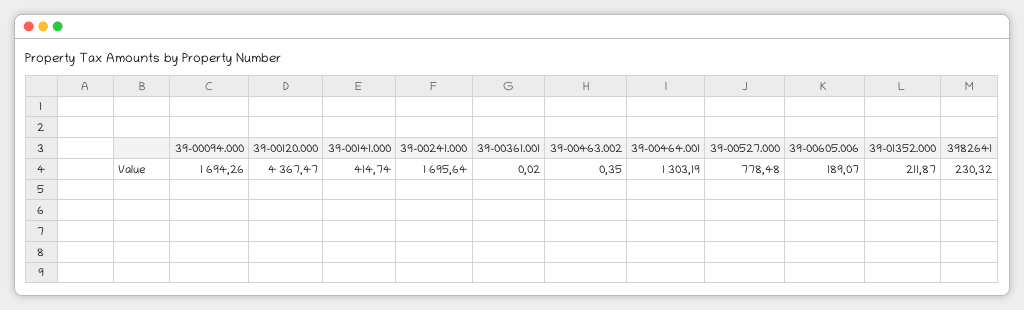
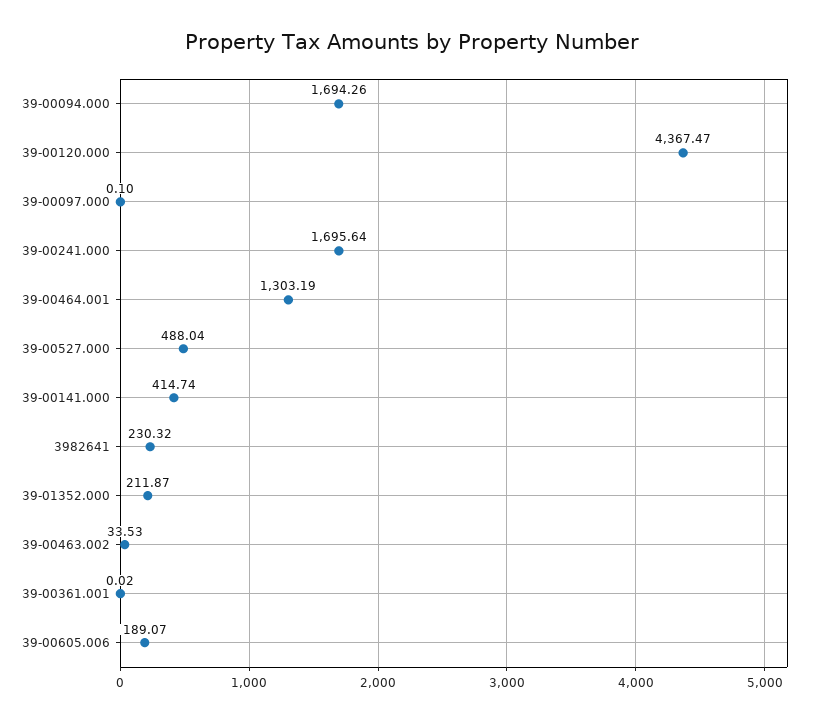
  {
    "39-00094.000": 1694.26,
    "39-00120.000": 4367.47,
    "39-00141.000": 414.74,
    "39-00241.000": 1695.64,
    "39-00361.001": 0.02,
-   "39-00463.002": 0.35,
+   "39-00463.002": 33.53,
    "39-00464.001": 1303.19,
-   "39-00527.000": 778.48,
+   "39-00527.000": 488.04,
    "39-00605.006": 189.07,
    "39-01352.000": 211.87,
-   "3982641": 230.32
+   "3982641": 230.32,
+   "39-00097.000": 0.1
  }

